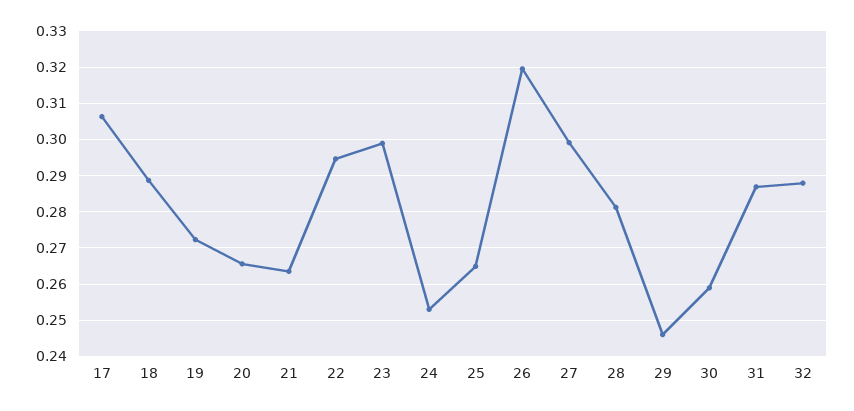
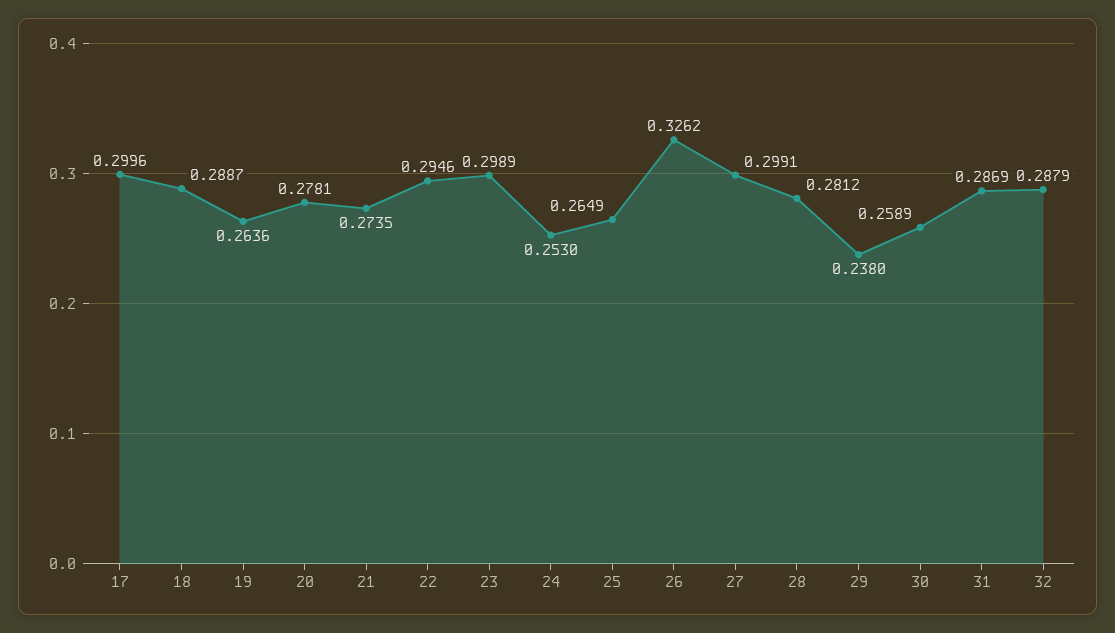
  {
-   "17": 0.306,
+   "17": 0.2996,
    "18": 0.2887,
-   "19": 0.272,
+   "19": 0.2636,
-   "20": 0.266,
+   "20": 0.2781,
-   "21": 0.264,
+   "21": 0.2735,
    "22": 0.2946,
    "23": 0.2989,
    "24": 0.253,
    "25": 0.2649,
-   "26": 0.32,
+   "26": 0.3262,
    "27": 0.2991,
    "28": 0.2812,
-   "29": 0.246,
+   "29": 0.238,
    "30": 0.2589,
    "31": 0.2869,
    "32": 0.2879
  }

